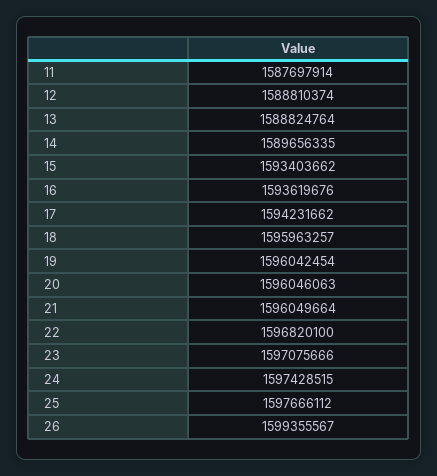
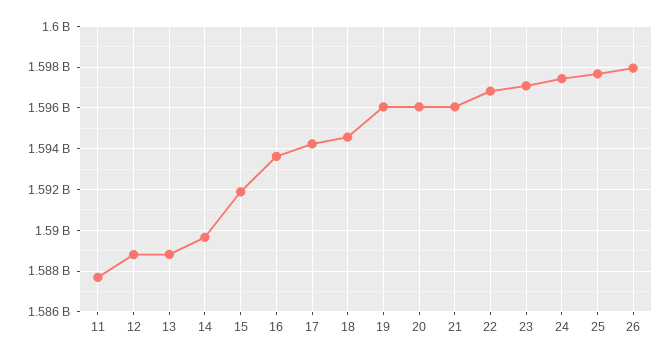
  {
    "11": 1587697914,
    "12": 1588810374,
    "13": 1588824764,
    "14": 1589656335,
-   "15": 1593403662,
+   "15": 1592000000,
    "16": 1593619676,
    "17": 1594231662,
-   "18": 1595963257,
+   "18": 1594500000,
    "19": 1596042454,
    "20": 1596046063,
    "21": 1596049664,
    "22": 1596820100,
    "23": 1597075666,
    "24": 1597428515,
    "25": 1597666112,
-   "26": 1599355567
+   "26": 1598000000
  }

